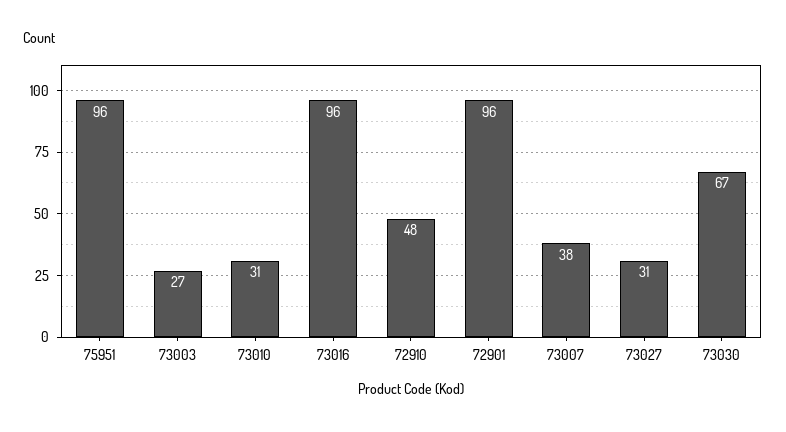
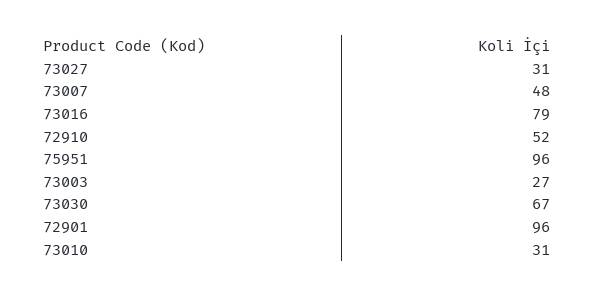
  {
    "75951": 96,
    "73003": 27,
    "73010": 31,
-   "73016": 96,
+   "73016": 79,
-   "72910": 48,
+   "72910": 52,
    "72901": 96,
-   "73007": 38,
+   "73007": 48,
    "73027": 31,
    "73030": 67
  }

